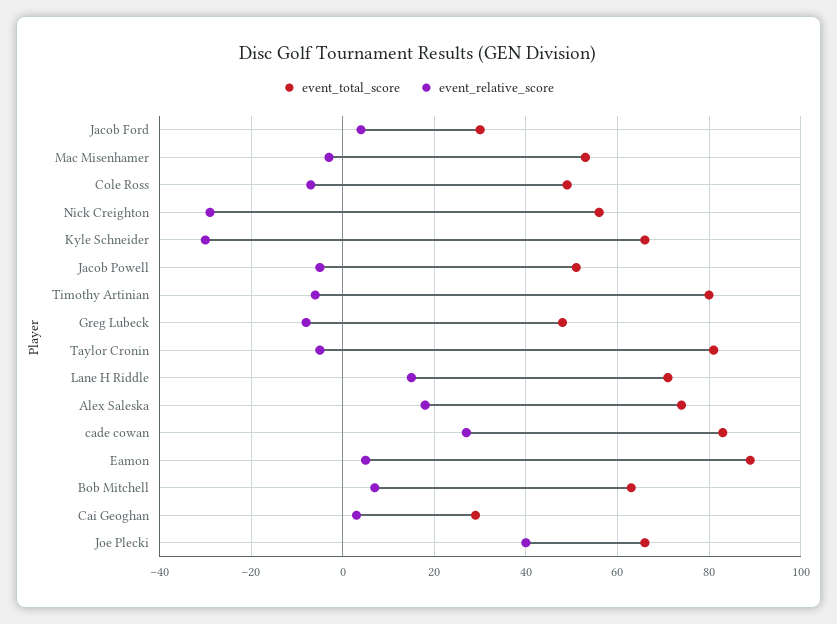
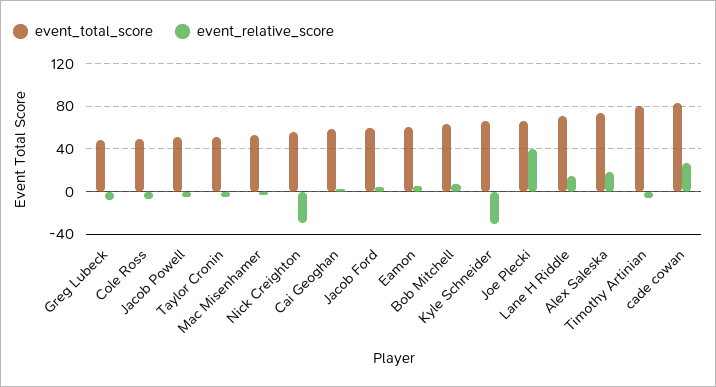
  {
    "event_total_score": {
-     "Jacob Ford": 30,
+     "Jacob Ford": 60,
      "Mac Misenhamer": 55,
      "Cole Ross": 50,
      "Nick Creighton": 55,
      "Kyle Schneider": 65,
      "Jacob Powell": 50,
      "Timothy Artinian": 80,
      "Greg Lubeck": 50,
-     "Taylor Cronin": 80,
+     "Taylor Cronin": 50,
      "Lane H Riddle": 70,
      "Alex Saleska": 75,
      "cade cowan": 85,
-     "Eamon": 90,
+     "Eamon": 60,
      "Bob Mitchell": 65,
-     "Cai Geoghan": 30,
+     "Cai Geoghan": 60,
      "Joe Plecki": 65
    },
    "event_relative_score": {
      "Jacob Ford": 5,
      "Mac Misenhamer": -5,
      "Cole Ross": -5,
      "Nick Creighton": -30,
      "Kyle Schneider": -30,
      "Jacob Powell": -5,
      "Timothy Artinian": -5,
      "Greg Lubeck": -10,
      "Taylor Cronin": -5,
      "Lane H Riddle": 15,
      "Alex Saleska": 20,
      "cade cowan": 25,
      "Eamon": 5,
      "Bob Mitchell": 5,
      "Cai Geoghan": 5,
      "Joe Plecki": 40
    }
  }

